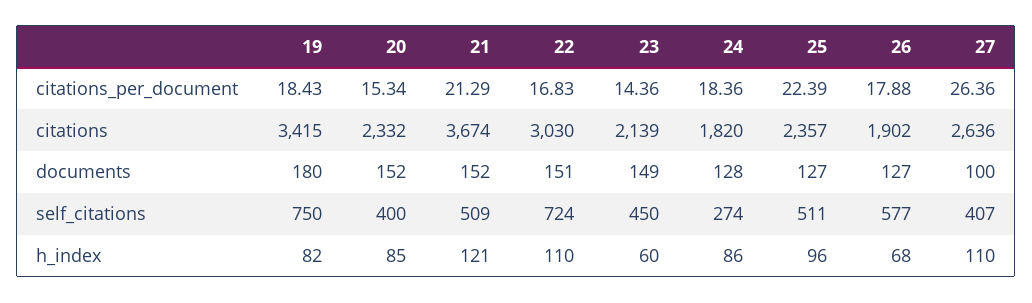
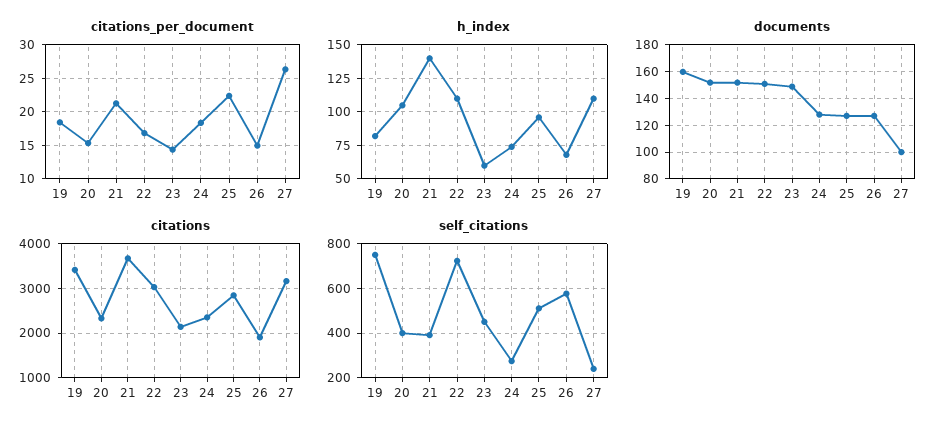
  {
    "citations_per_document": {
      "19": 18.43,
      "20": 15.34,
      "21": 21.29,
      "22": 16.83,
      "23": 14.36,
      "24": 18.36,
      "25": 22.39,
-     "26": 17.88,
+     "26": 15,
      "27": 26.36
    },
    "citations": {
      "19": 3415,
      "20": 2332,
      "21": 3674,
      "22": 3030,
      "23": 2139,
-     "24": 1820,
+     "24": 2400,
-     "25": 2357,
+     "25": 2800,
      "26": 1902,
-     "27": 2636
+     "27": 3200
    },
    "documents": {
-     "19": 180,
+     "19": 160,
      "20": 152,
      "21": 152,
      "22": 151,
      "23": 149,
      "24": 128,
      "25": 127,
      "26": 127,
      "27": 100
    },
    "self_citations": {
      "19": 750,
      "20": 400,
-     "21": 509,
+     "21": 400,
      "22": 724,
      "23": 450,
      "24": 274,
      "25": 511,
      "26": 577,
-     "27": 407
+     "27": 250
    },
    "h_index": {
      "19": 82,
-     "20": 85,
+     "20": 105,
-     "21": 121,
+     "21": 140,
      "22": 110,
      "23": 60,
-     "24": 86,
+     "24": 75,
      "25": 96,
      "26": 68,
      "27": 110
    }
  }

